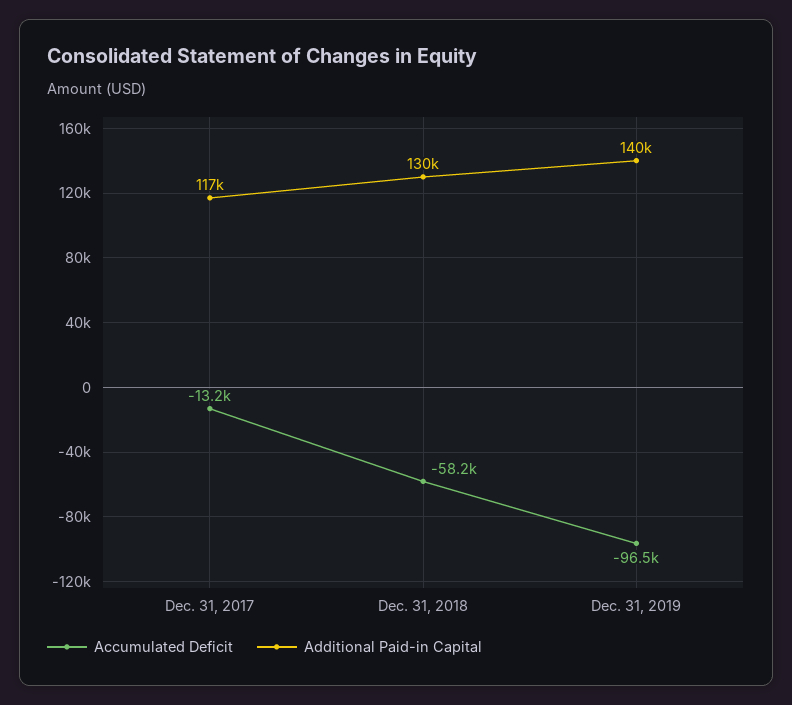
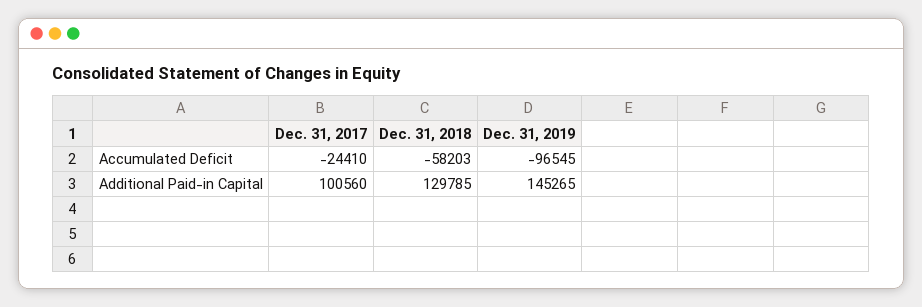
  {
    "Accumulated Deficit": {
-     "Dec. 31, 2017": -13200,
+     "Dec. 31, 2017": -24410,
      "Dec. 31, 2018": -58203,
      "Dec. 31, 2019": -96545
    },
    "Additional Paid-in Capital": {
-     "Dec. 31, 2017": 117000,
+     "Dec. 31, 2017": 100560,
      "Dec. 31, 2018": 129785,
-     "Dec. 31, 2019": 140000
+     "Dec. 31, 2019": 145265
    }
  }

